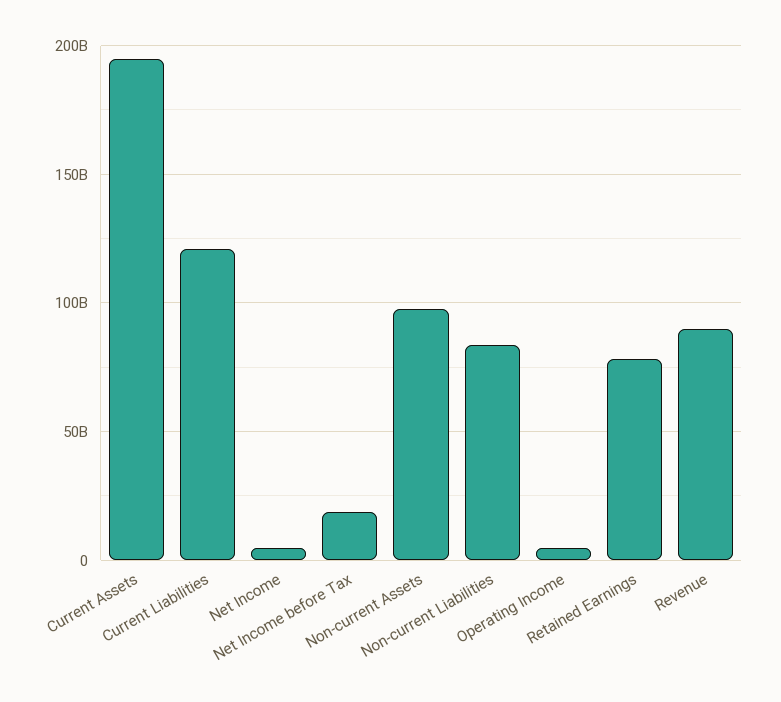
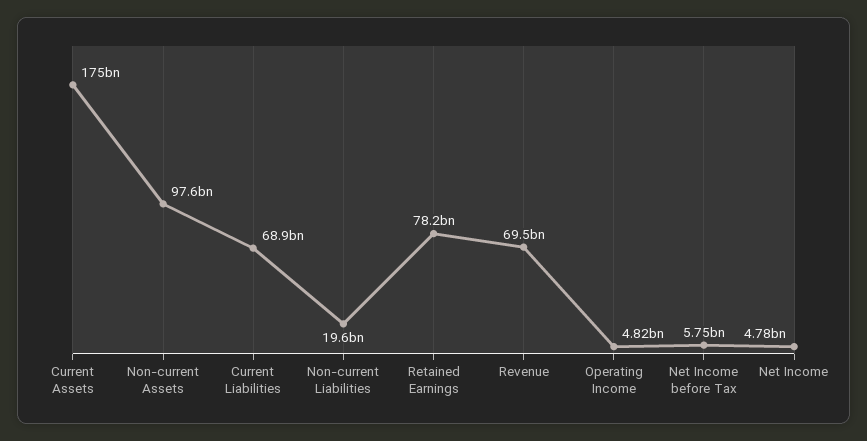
  {
-   "Current Assets": 195000000000,
+   "Current Assets": 175000000000,
-   "Current Liabilities": 120000000000,
+   "Current Liabilities": 68900000000,
    "Net Income": 4780000000,
-   "Net Income before Tax": 20000000000,
+   "Net Income before Tax": 5750000000,
    "Non-current Assets": 97600000000,
-   "Non-current Liabilities": 85000000000,
+   "Non-current Liabilities": 19600000000,
    "Operating Income": 4820000000,
    "Retained Earnings": 78200000000,
-   "Revenue": 90000000000
+   "Revenue": 69500000000
  }

